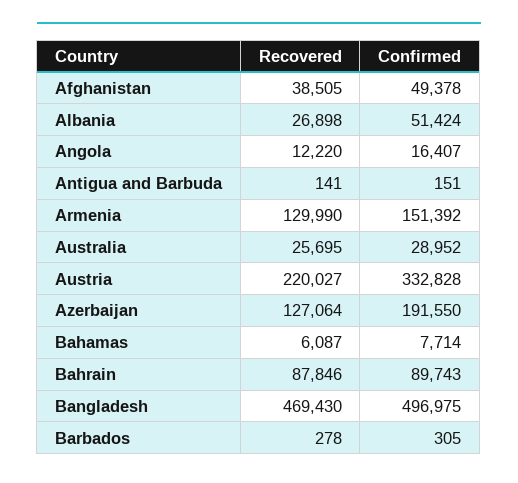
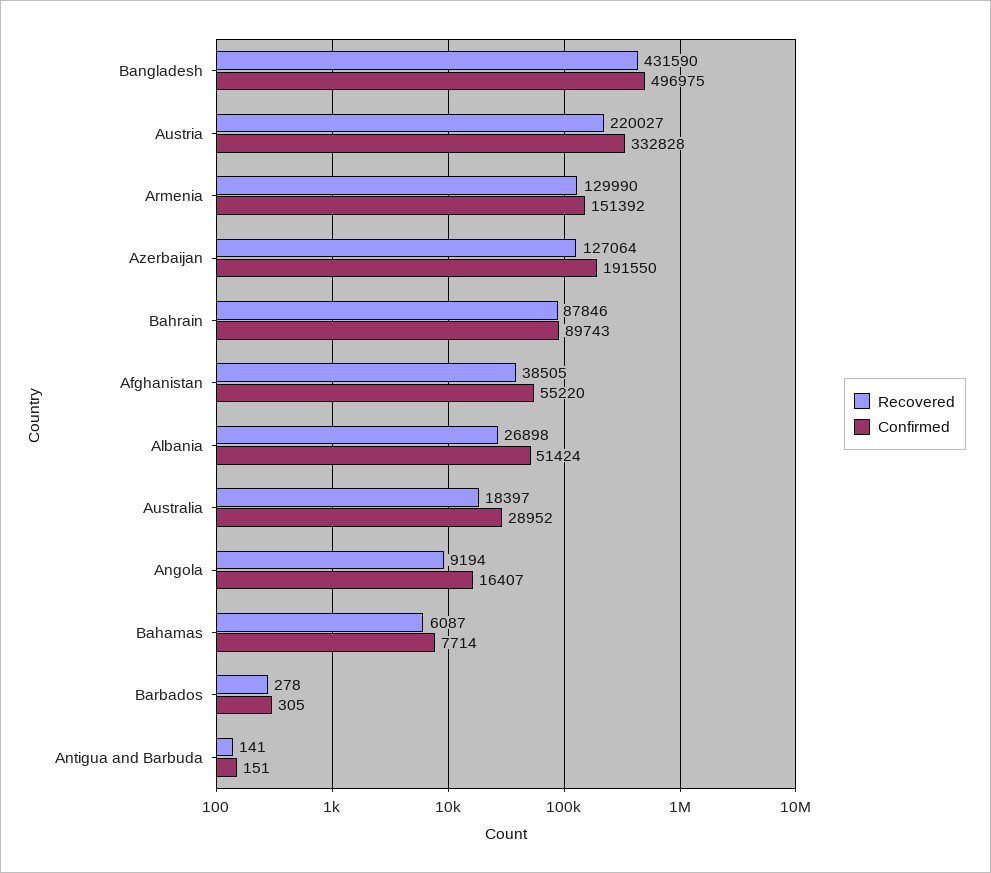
  {
    "Recovered": {
      "Afghanistan": 38505,
      "Albania": 26898,
-     "Angola": 12220,
+     "Angola": 9194,
      "Antigua and Barbuda": 141,
      "Armenia": 129990,
-     "Australia": 25695,
+     "Australia": 18397,
      "Austria": 220027,
      "Azerbaijan": 127064,
      "Bahamas": 6087,
      "Bahrain": 87846,
-     "Bangladesh": 469430,
+     "Bangladesh": 431590,
      "Barbados": 278
    },
    "Confirmed": {
-     "Afghanistan": 49378,
+     "Afghanistan": 55220,
      "Albania": 51424,
      "Angola": 16407,
      "Antigua and Barbuda": 151,
      "Armenia": 151392,
      "Australia": 28952,
      "Austria": 332828,
      "Azerbaijan": 191550,
      "Bahamas": 7714,
      "Bahrain": 89743,
      "Bangladesh": 496975,
      "Barbados": 305
    }
  }

